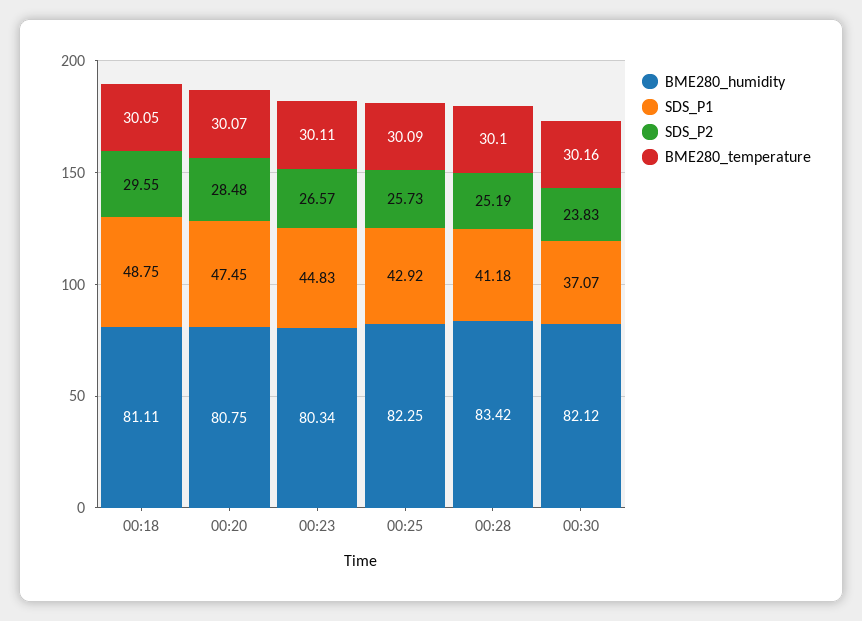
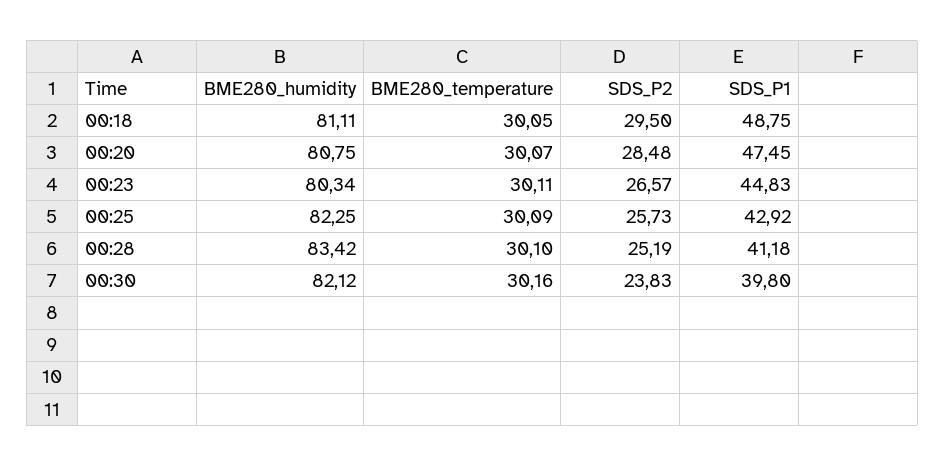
  {
    "BME280_humidity": {
      "00:18": 81.11,
      "00:20": 80.75,
      "00:23": 80.34,
      "00:25": 82.25,
      "00:28": 83.42,
      "00:30": 82.12
    },
    "SDS_P1": {
      "00:18": 48.75,
      "00:20": 47.45,
      "00:23": 44.83,
      "00:25": 42.92,
      "00:28": 41.18,
-     "00:30": 37.07
+     "00:30": 39.8
    },
    "SDS_P2": {
-     "00:18": 29.55,
+     "00:18": 29.5,
      "00:20": 28.48,
      "00:23": 26.57,
      "00:25": 25.73,
      "00:28": 25.19,
      "00:30": 23.83
    },
    "BME280_temperature": {
      "00:18": 30.05,
      "00:20": 30.07,
      "00:23": 30.11,
      "00:25": 30.09,
      "00:28": 30.1,
      "00:30": 30.16
    }
  }

